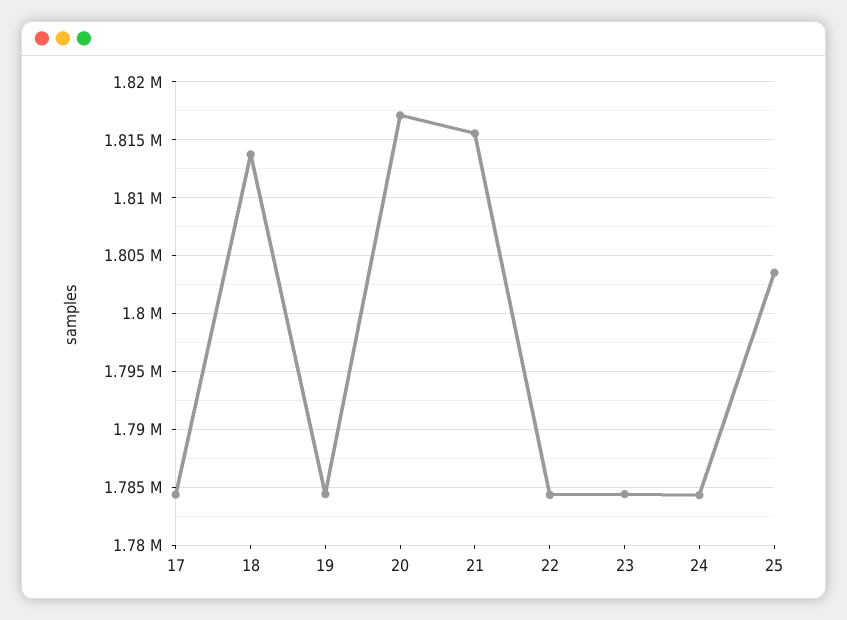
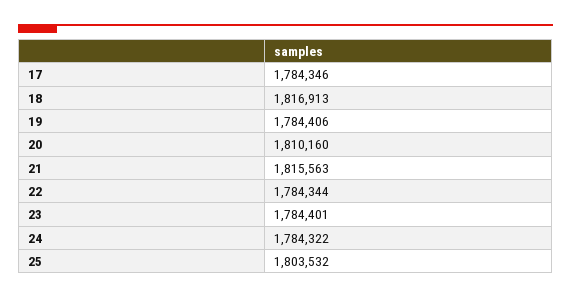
  {
    "17": 1784346,
-   "18": 1814000,
+   "18": 1816913,
    "19": 1784406,
-   "20": 1817000,
+   "20": 1810160,
    "21": 1815563,
    "22": 1784344,
    "23": 1784401,
    "24": 1784322,
    "25": 1803532
  }

